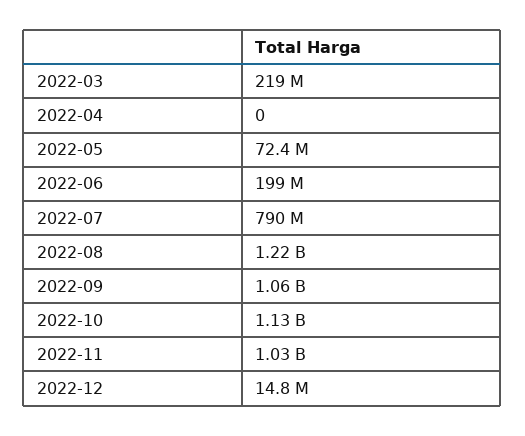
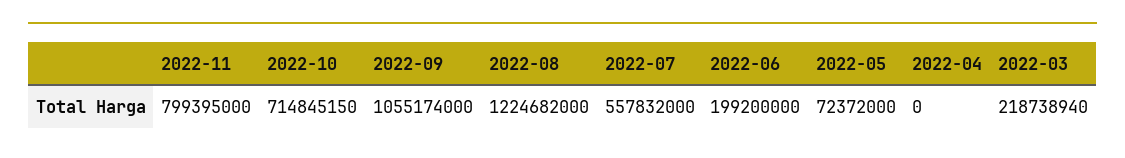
  {
    "2022-03": 218738940,
    "2022-04": 0,
    "2022-05": 72372000,
    "2022-06": 199200000,
-   "2022-07": 790000000,
+   "2022-07": 557832000,
    "2022-08": 1224682000,
    "2022-09": 1055174000,
-   "2022-10": 1130000000,
+   "2022-10": 714845150,
-   "2022-11": 1030000000,
+   "2022-11": 799395000
-   "2022-12": 14800000
  }

